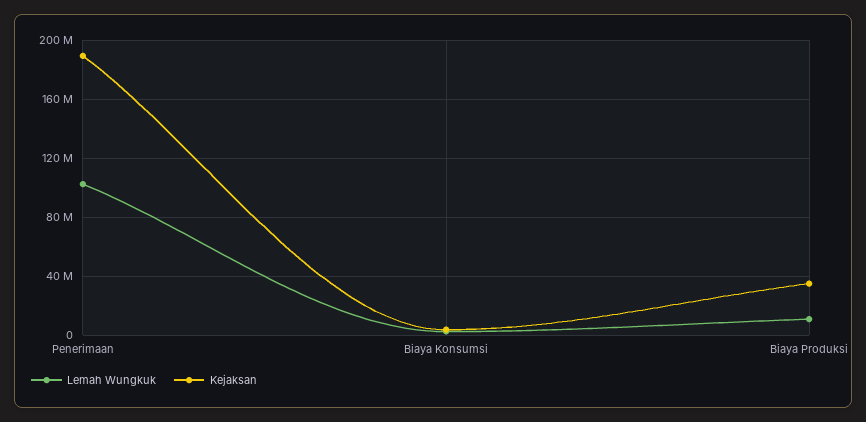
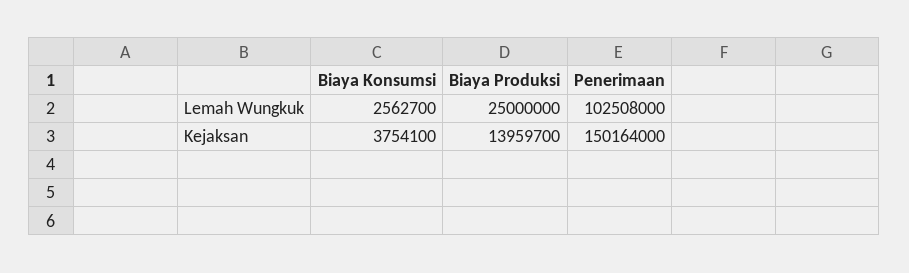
  {
    "Lemah Wungkuk": {
      "Penerimaan": 102508000,
      "Biaya Konsumsi": 2562700,
-     "Biaya Produksi": 10000000
+     "Biaya Produksi": 25000000
    },
    "Kejaksan": {
-     "Penerimaan": 190000000,
+     "Penerimaan": 150164000,
      "Biaya Konsumsi": 3754100,
-     "Biaya Produksi": 35000000
+     "Biaya Produksi": 13959700
    }
  }

